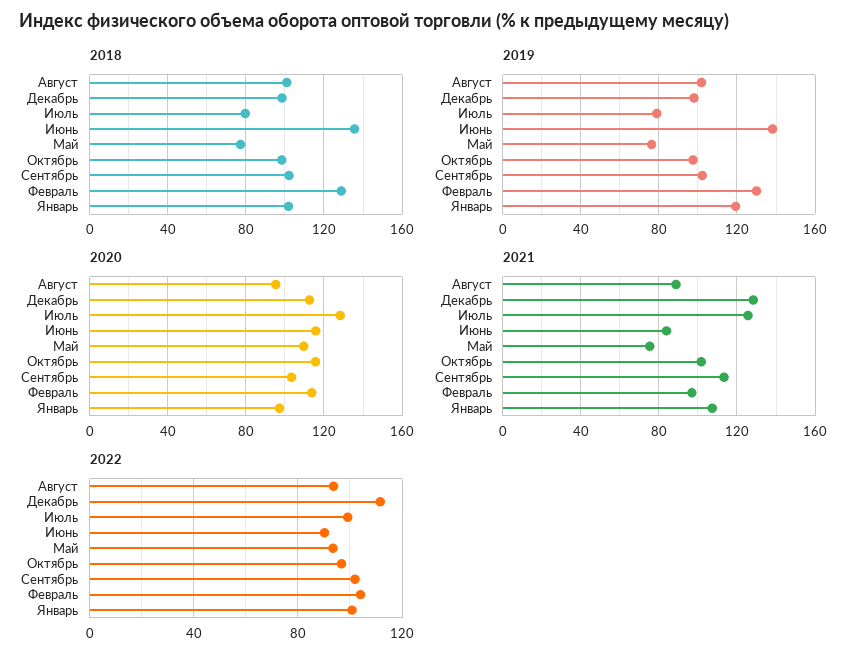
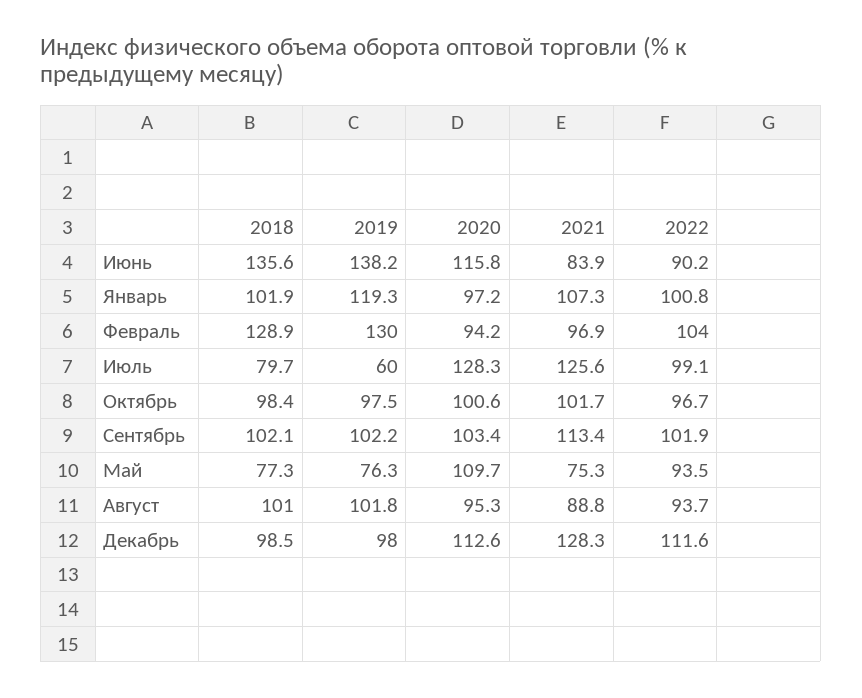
  {
    "2018": {
      "Август": 101,
      "Декабрь": 98.5,
      "Июль": 79.7,
      "Июнь": 135.6,
      "Май": 77.3,
      "Октябрь": 98.4,
      "Сентябрь": 102.1,
      "Февраль": 128.9,
      "Январь": 101.9
    },
    "2019": {
      "Август": 101.8,
      "Декабрь": 98,
-     "Июль": 80,
+     "Июль": 60,
      "Июнь": 138.2,
      "Май": 76.3,
      "Октябрь": 97.5,
      "Сентябрь": 102.2,
      "Февраль": 130,
      "Январь": 119.3
    },
    "2020": {
      "Август": 95.3,
      "Декабрь": 112.6,
      "Июль": 128.3,
      "Июнь": 115.8,
      "Май": 109.7,
-     "Октябрь": 115,
+     "Октябрь": 100.6,
      "Сентябрь": 103.4,
-     "Февраль": 115,
+     "Февраль": 94.2,
      "Январь": 97.2
    },
    "2021": {
      "Август": 88.8,
      "Декабрь": 128.3,
      "Июль": 125.6,
      "Июнь": 83.9,
      "Май": 75.3,
      "Октябрь": 101.7,
      "Сентябрь": 113.4,
      "Февраль": 96.9,
      "Январь": 107.3
    },
    "2022": {
      "Август": 93.7,
      "Декабрь": 111.6,
      "Июль": 99.1,
      "Июнь": 90.2,
      "Май": 93.5,
      "Октябрь": 96.7,
      "Сентябрь": 101.9,
      "Февраль": 104,
      "Январь": 100.8
    }
  }

